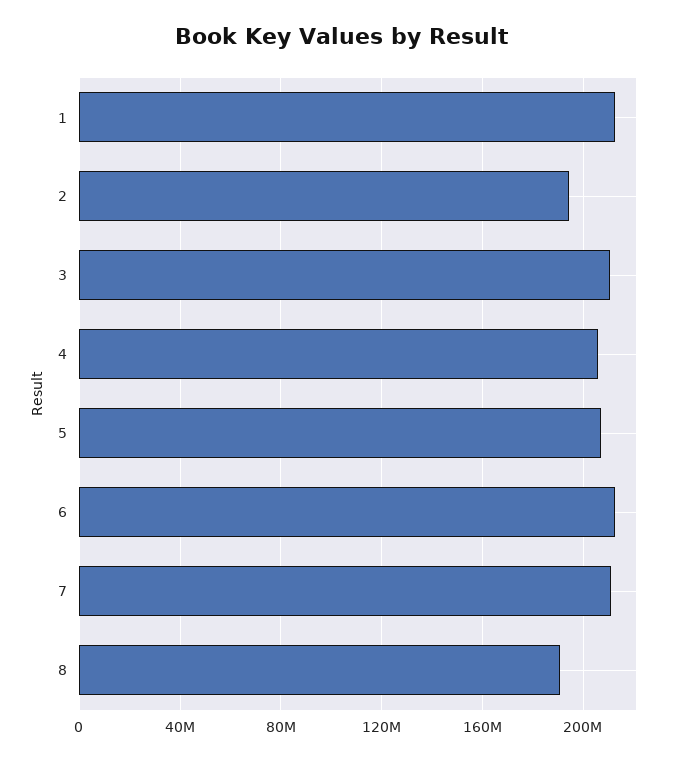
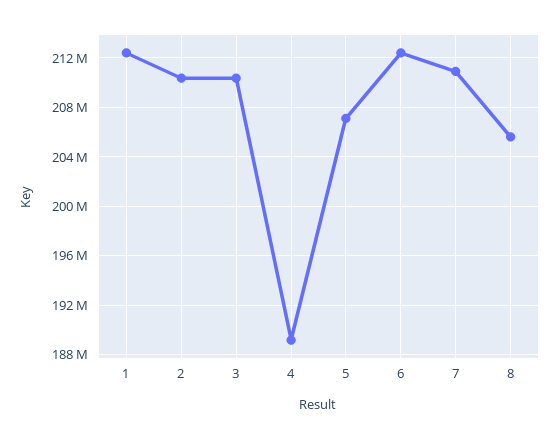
  {
    "1": 212500000,
-   "2": 195000000,
+   "2": 210500000,
    "3": 210500000,
-   "4": 205000000,
+   "4": 189000000,
    "5": 207000000,
    "6": 212500000,
    "7": 211000000,
-   "8": 190000000
+   "8": 205500000
  }

